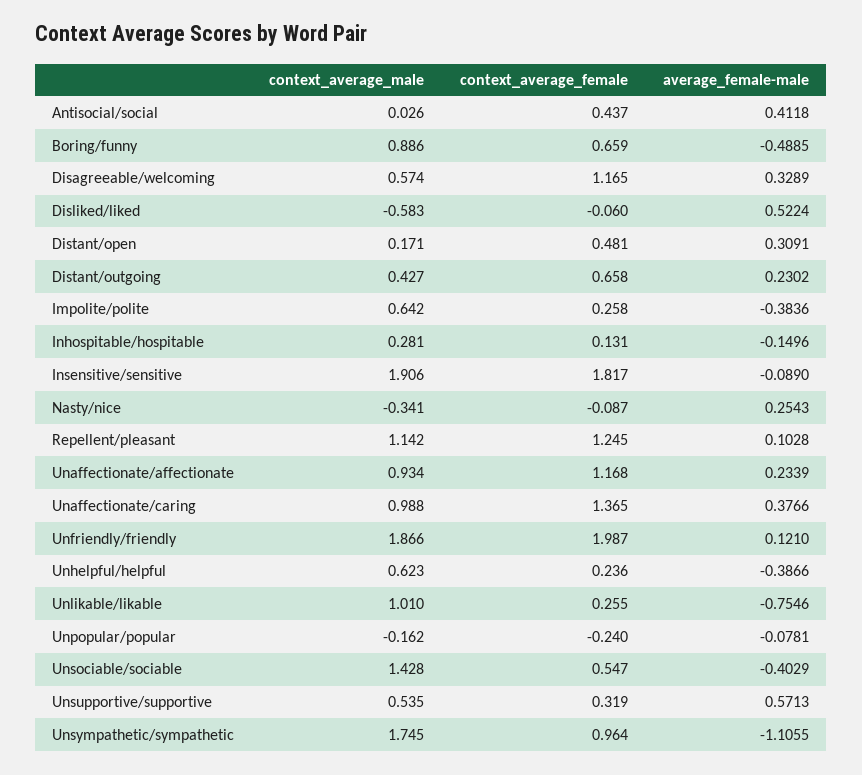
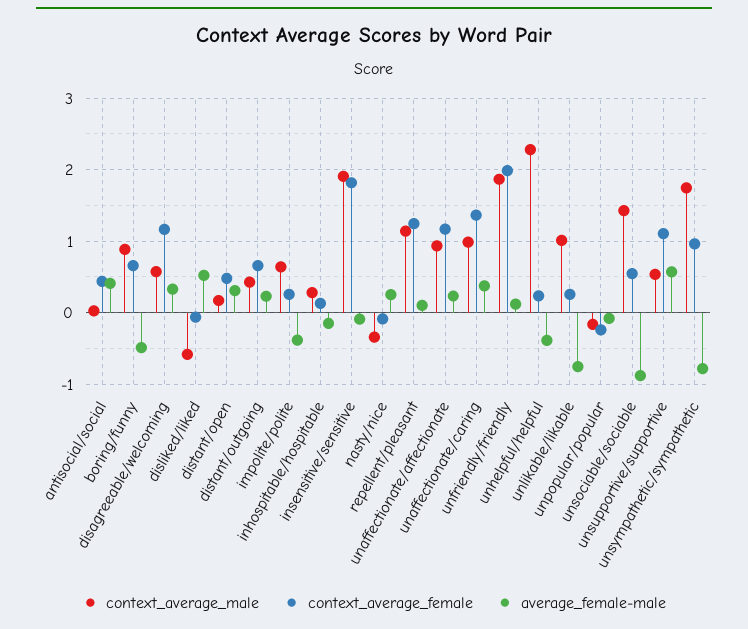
  {
    "context_average_male": {
      "Antisocial/social": 0.026,
      "Boring/funny": 0.886,
      "Disagreeable/welcoming": 0.574,
      "Disliked/liked": -0.583,
      "Distant/open": 0.171,
      "Distant/outgoing": 0.427,
      "Impolite/polite": 0.642,
      "Inhospitable/hospitable": 0.281,
      "Insensitive/sensitive": 1.906,
      "Nasty/nice": -0.341,
      "Repellent/pleasant": 1.142,
      "Unaffectionate/affectionate": 0.934,
      "Unaffectionate/caring": 0.988,
      "Unfriendly/friendly": 1.866,
-     "Unhelpful/helpful": 0.623,
+     "Unhelpful/helpful": 2.3,
      "Unlikable/likable": 1.01,
      "Unpopular/popular": -0.162,
      "Unsociable/sociable": 1.428,
      "Unsupportive/supportive": 0.535,
      "Unsympathetic/sympathetic": 1.745
    },
    "context_average_female": {
      "Antisocial/social": 0.437,
      "Boring/funny": 0.659,
      "Disagreeable/welcoming": 1.165,
      "Disliked/liked": -0.06,
      "Distant/open": 0.481,
      "Distant/outgoing": 0.658,
      "Impolite/polite": 0.258,
      "Inhospitable/hospitable": 0.131,
      "Insensitive/sensitive": 1.817,
      "Nasty/nice": -0.087,
      "Repellent/pleasant": 1.245,
      "Unaffectionate/affectionate": 1.168,
      "Unaffectionate/caring": 1.365,
      "Unfriendly/friendly": 1.987,
      "Unhelpful/helpful": 0.236,
      "Unlikable/likable": 0.255,
      "Unpopular/popular": -0.24,
      "Unsociable/sociable": 0.547,
-     "Unsupportive/supportive": 0.319,
+     "Unsupportive/supportive": 1.1,
      "Unsympathetic/sympathetic": 0.964
    },
    "average_female-male": {
      "Antisocial/social": 0.4118,
      "Boring/funny": -0.4885,
      "Disagreeable/welcoming": 0.3289,
      "Disliked/liked": 0.5224,
      "Distant/open": 0.3091,
      "Distant/outgoing": 0.2302,
      "Impolite/polite": -0.3836,
      "Inhospitable/hospitable": -0.1496,
      "Insensitive/sensitive": -0.089,
      "Nasty/nice": 0.2543,
      "Repellent/pleasant": 0.1028,
      "Unaffectionate/affectionate": 0.2339,
      "Unaffectionate/caring": 0.3766,
      "Unfriendly/friendly": 0.121,
      "Unhelpful/helpful": -0.3866,
      "Unlikable/likable": -0.7546,
      "Unpopular/popular": -0.0781,
-     "Unsociable/sociable": -0.4029,
+     "Unsociable/sociable": -0.9,
      "Unsupportive/supportive": 0.5713,
-     "Unsympathetic/sympathetic": -1.1055
+     "Unsympathetic/sympathetic": -0.8
    }
  }

